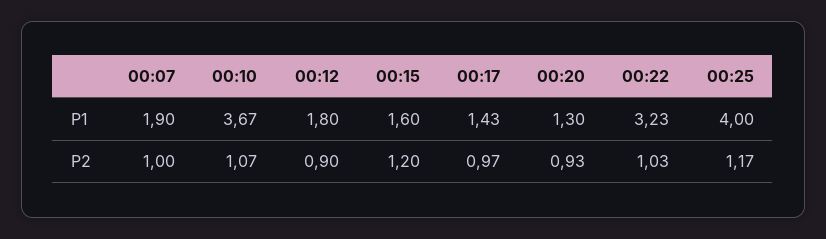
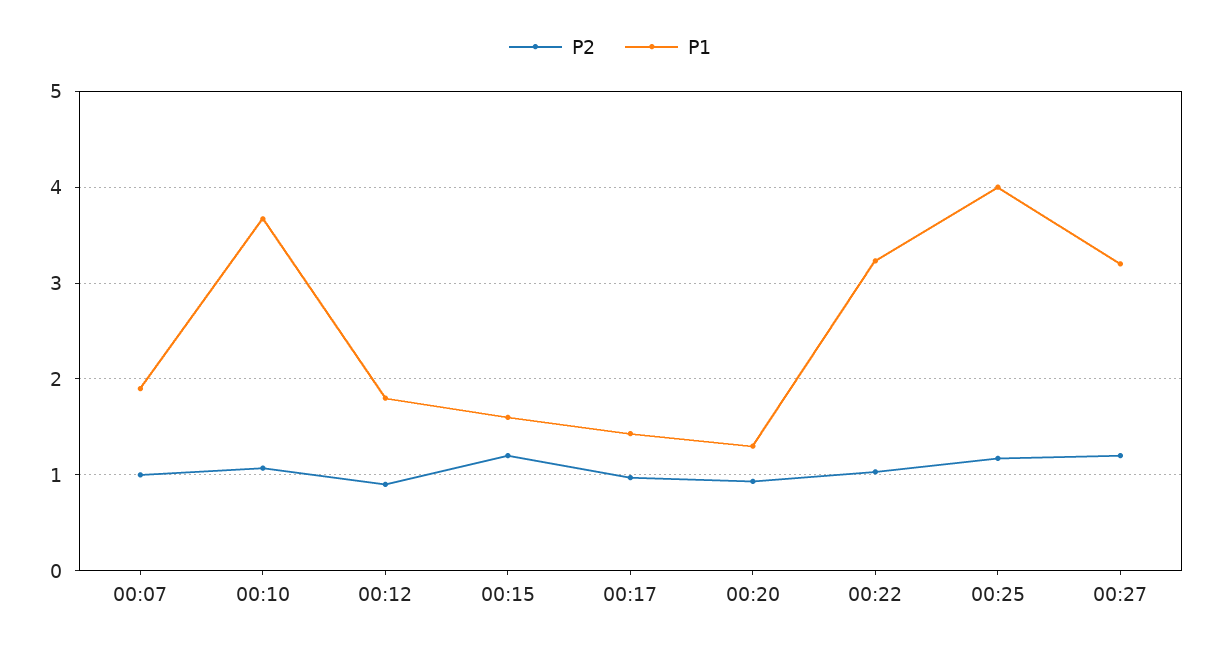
  {
    "P1": {
      "00:07": 1.9,
      "00:10": 3.67,
      "00:12": 1.8,
      "00:15": 1.6,
      "00:17": 1.43,
      "00:20": 1.3,
      "00:22": 3.23,
-     "00:25": 4
+     "00:25": 4,
+     "00:27": 3.2
    },
    "P2": {
      "00:07": 1,
      "00:10": 1.07,
      "00:12": 0.9,
      "00:15": 1.2,
      "00:17": 0.97,
      "00:20": 0.93,
      "00:22": 1.03,
-     "00:25": 1.17
+     "00:25": 1.17,
+     "00:27": 1.2
    }
  }

